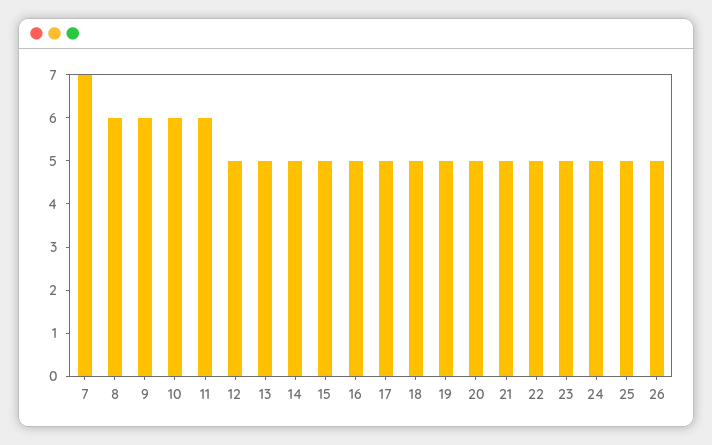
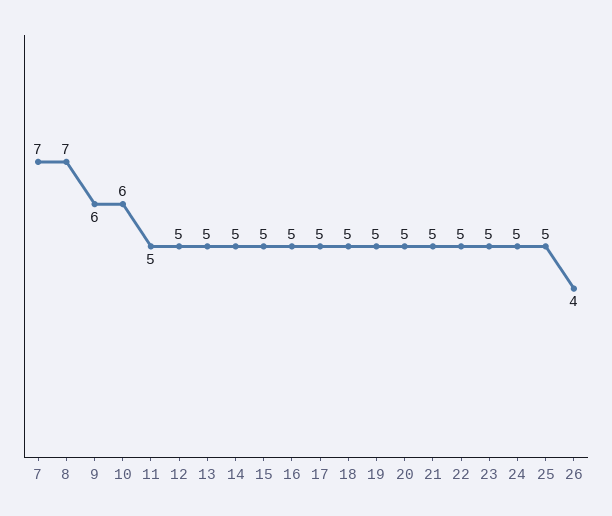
  {
    "7": 7,
-   "8": 6,
+   "8": 7,
    "9": 6,
    "10": 6,
-   "11": 6,
+   "11": 5,
    "12": 5,
    "13": 5,
    "14": 5,
    "15": 5,
    "16": 5,
    "17": 5,
    "18": 5,
    "19": 5,
    "20": 5,
    "21": 5,
    "22": 5,
    "23": 5,
    "24": 5,
    "25": 5,
-   "26": 5
+   "26": 4
  }

